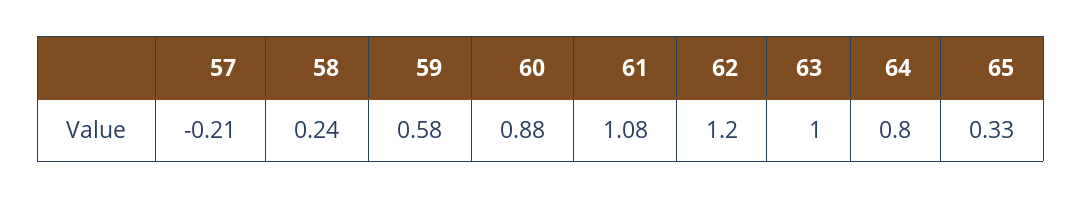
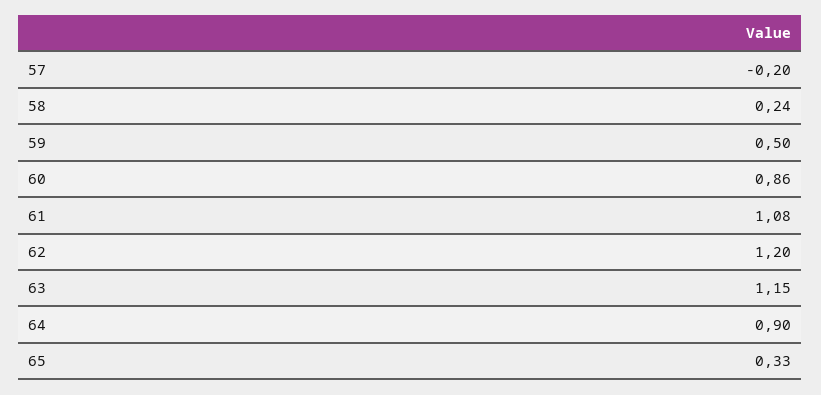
  {
-   "57": -0.21,
+   "57": -0.2,
    "58": 0.24,
-   "59": 0.58,
+   "59": 0.5,
-   "60": 0.88,
+   "60": 0.86,
    "61": 1.08,
    "62": 1.2,
-   "63": 1,
+   "63": 1.15,
-   "64": 0.8,
+   "64": 0.9,
    "65": 0.33
  }

